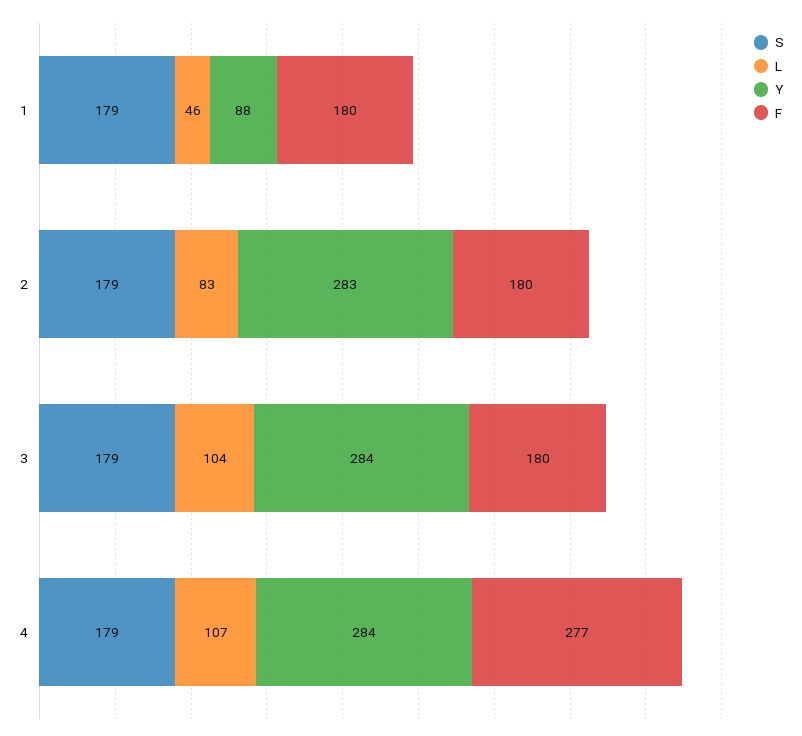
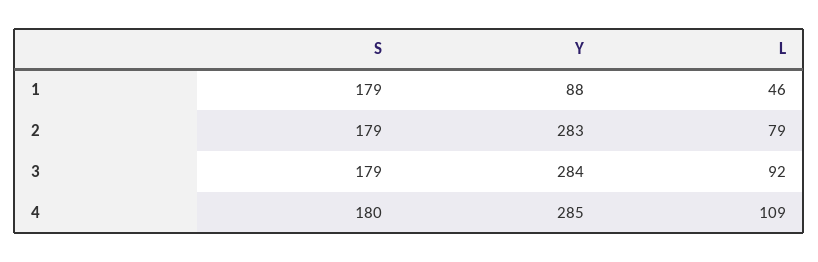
  {
    "S": {
      "1": 179,
      "2": 179,
      "3": 179,
-     "4": 179
+     "4": 180
    },
    "L": {
      "1": 46,
-     "2": 83,
+     "2": 79,
-     "3": 104,
+     "3": 92,
-     "4": 107
+     "4": 109
    },
    "Y": {
      "1": 88,
      "2": 283,
      "3": 284,
-     "4": 284
+     "4": 285
-   },
+   }
-   "F": {
-     "1": 180,
-     "2": 180,
-     "3": 180,
-     "4": 277
-   }
  }

